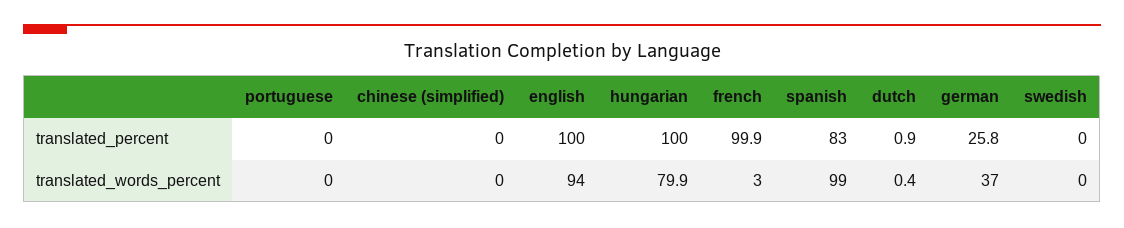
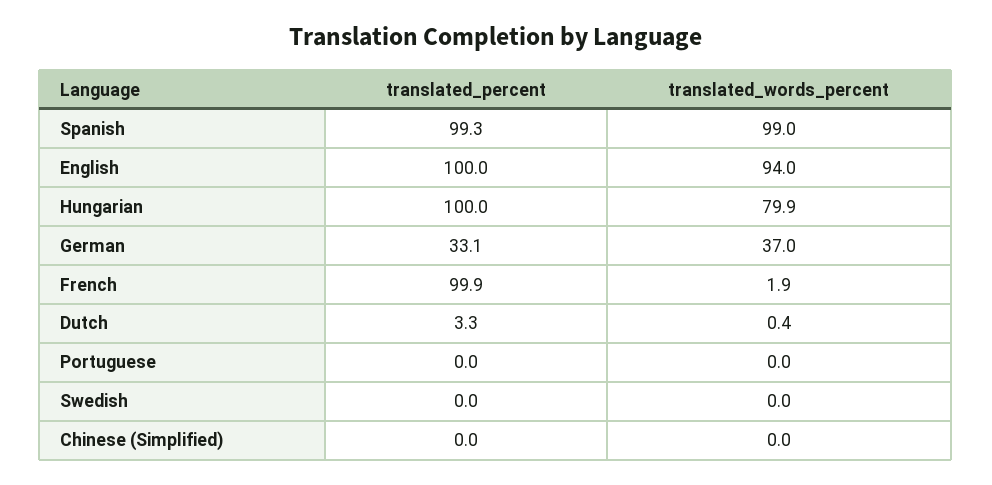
  {
    "portuguese": {
      "translated_percent": 0,
      "translated_words_percent": 0
    },
    "chinese (simplified)": {
      "translated_percent": 0,
      "translated_words_percent": 0
    },
    "english": {
      "translated_percent": 100,
      "translated_words_percent": 94
    },
    "hungarian": {
      "translated_percent": 100,
      "translated_words_percent": 79.9
    },
    "french": {
      "translated_percent": 99.9,
-     "translated_words_percent": 3
+     "translated_words_percent": 1.9
    },
    "spanish": {
-     "translated_percent": 83,
+     "translated_percent": 99.3,
      "translated_words_percent": 99
    },
    "dutch": {
-     "translated_percent": 0.9,
+     "translated_percent": 3.3,
      "translated_words_percent": 0.4
    },
    "german": {
-     "translated_percent": 25.8,
+     "translated_percent": 33.1,
      "translated_words_percent": 37
    },
    "swedish": {
      "translated_percent": 0,
      "translated_words_percent": 0
    }
  }

